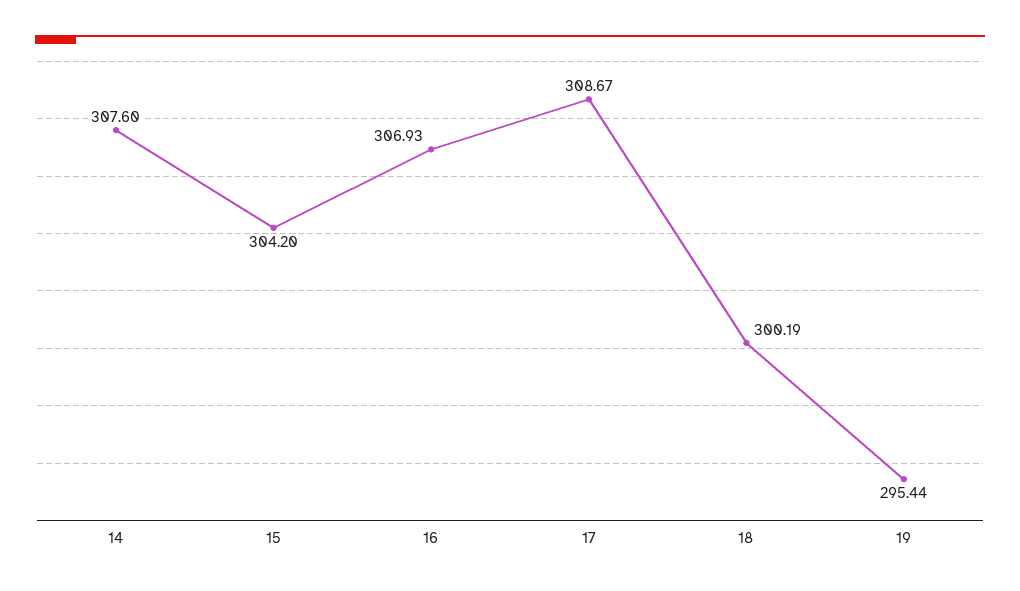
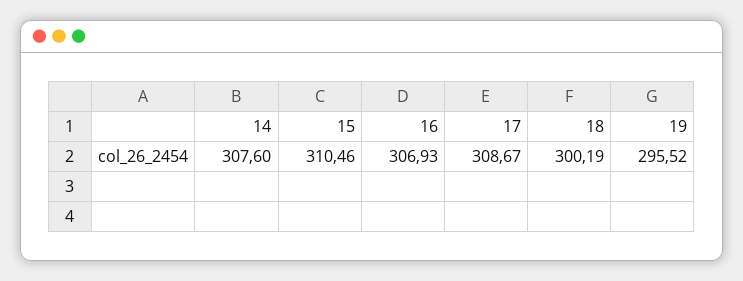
  {
    "14": 307.6,
-   "15": 304.2,
+   "15": 310.46,
    "16": 306.93,
    "17": 308.67,
    "18": 300.19,
-   "19": 295.44
+   "19": 295.52
  }

